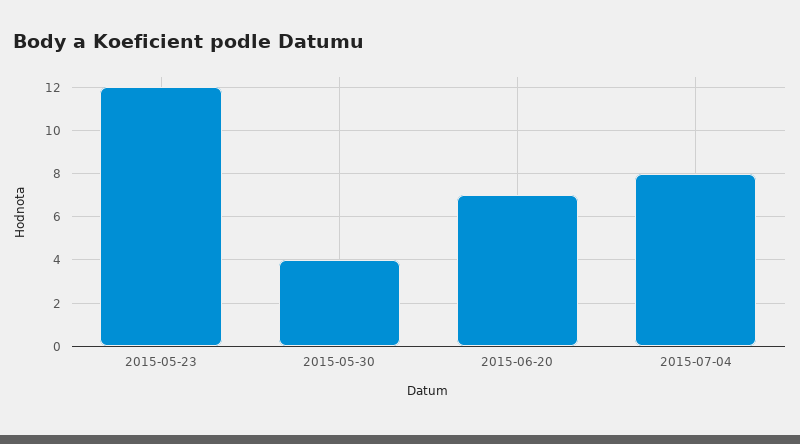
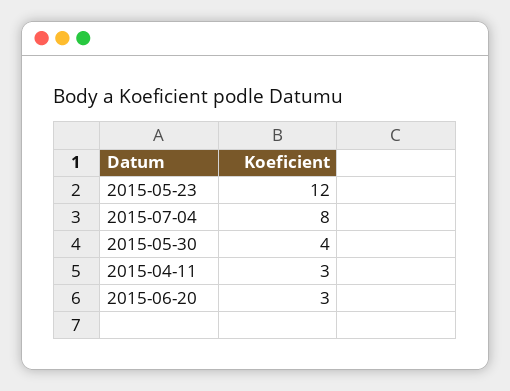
  {
    "2015-05-23": 12,
    "2015-05-30": 4,
-   "2015-06-20": 7,
+   "2015-06-20": 3,
-   "2015-07-04": 8
+   "2015-07-04": 8,
+   "2015-04-11": 3
  }

